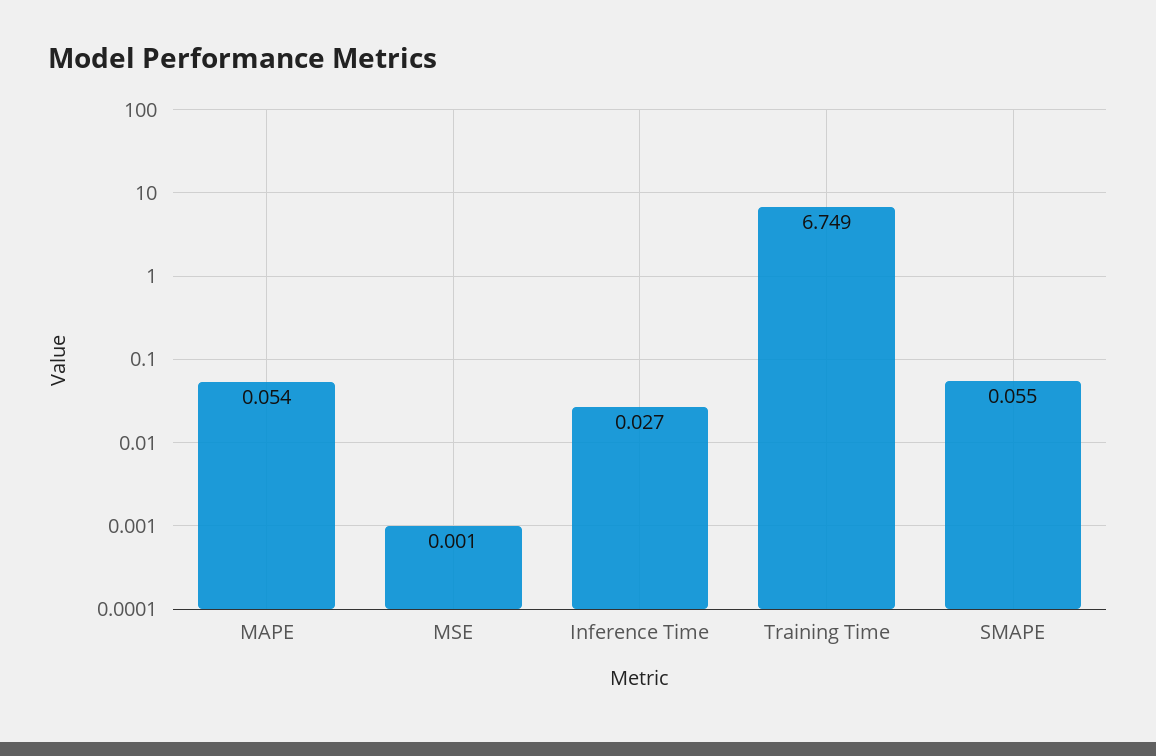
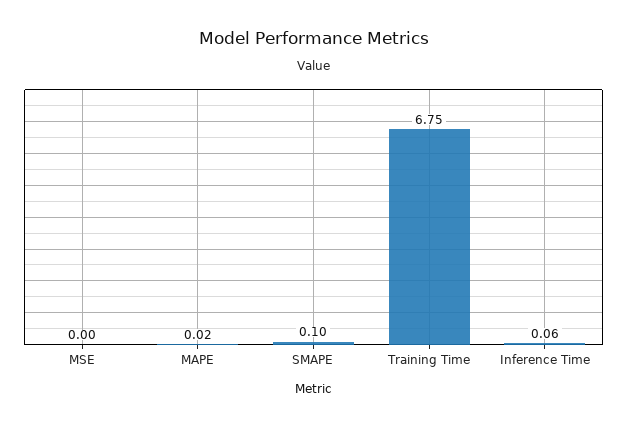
  {
-   "MAPE": 0.054,
+   "MAPE": 0.02,
    "MSE": 0.001,
-   "Inference Time": 0.027,
+   "Inference Time": 0.06,
    "Training Time": 6.749,
-   "SMAPE": 0.055
+   "SMAPE": 0.1
  }

